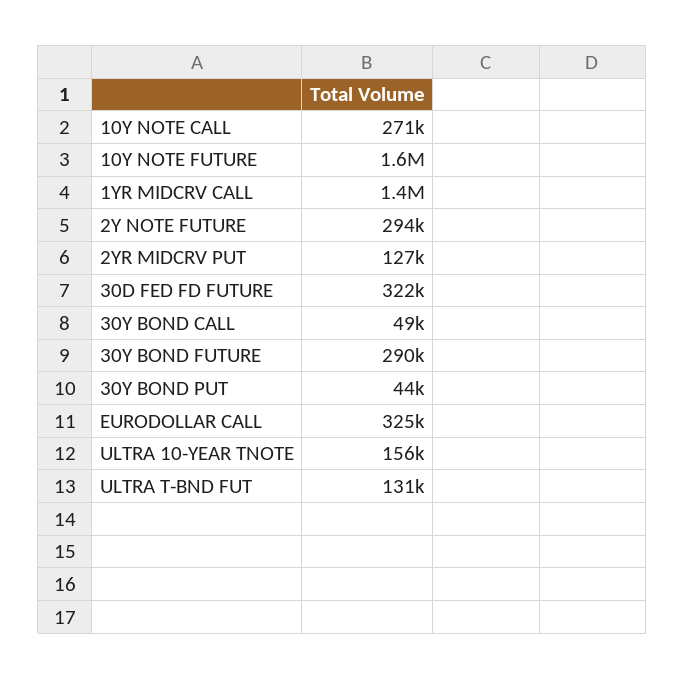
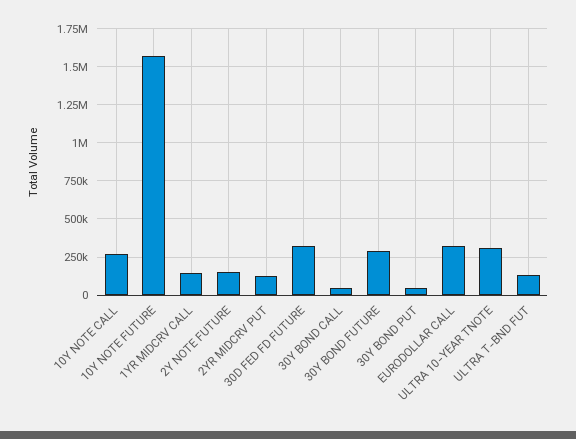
  {
    "10Y NOTE CALL": 271000,
    "10Y NOTE FUTURE": 1600000,
-   "1YR MIDCRV CALL": 1400000,
+   "1YR MIDCRV CALL": 150000,
-   "2Y NOTE FUTURE": 294000,
+   "2Y NOTE FUTURE": 150000,
    "2YR MIDCRV PUT": 127000,
    "30D FED FD FUTURE": 322000,
    "30Y BOND CALL": 49000,
    "30Y BOND FUTURE": 290000,
    "30Y BOND PUT": 44000,
    "EURODOLLAR CALL": 325000,
-   "ULTRA 10-YEAR TNOTE": 156000,
+   "ULTRA 10-YEAR TNOTE": 300000,
    "ULTRA T-BND FUT": 131000
  }

